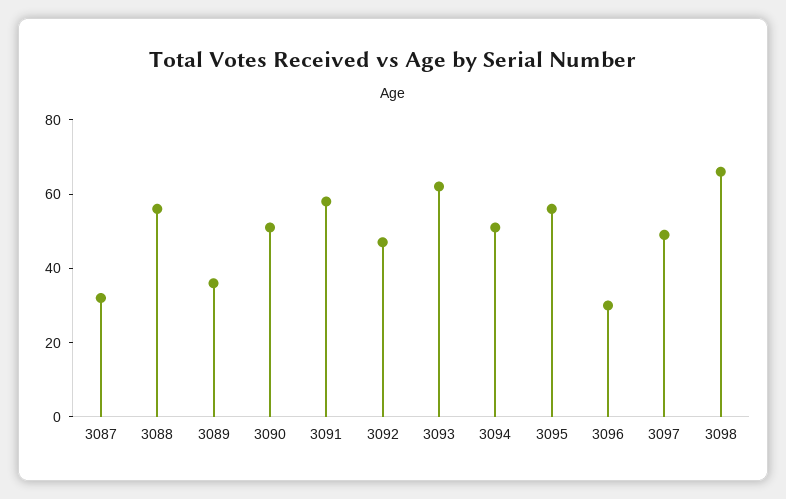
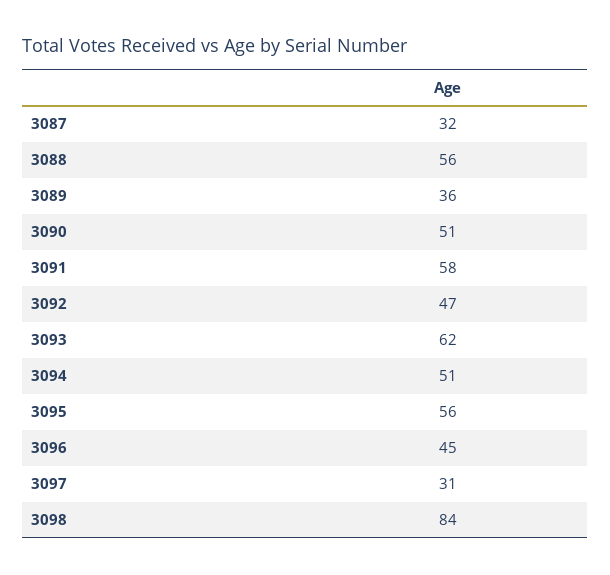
  {
    "3087": 32,
    "3088": 56,
    "3089": 36,
    "3090": 51,
    "3091": 58,
    "3092": 47,
    "3093": 62,
    "3094": 51,
    "3095": 56,
-   "3096": 30,
+   "3096": 45,
-   "3097": 50,
+   "3097": 31,
-   "3098": 65
+   "3098": 84
  }

